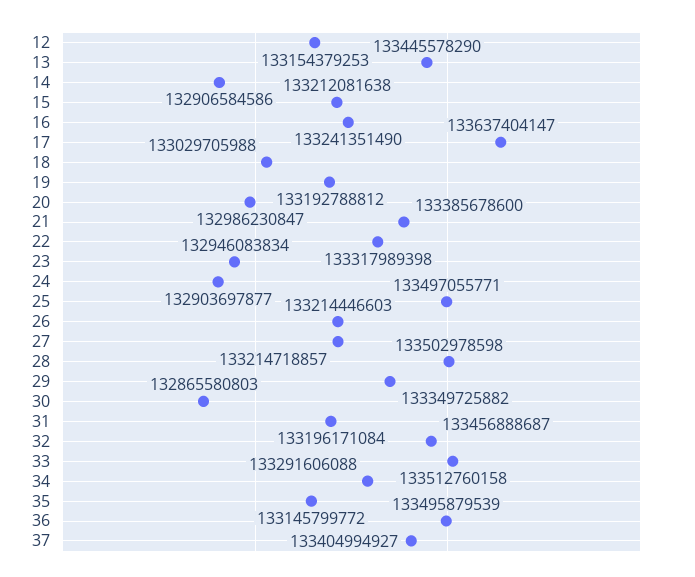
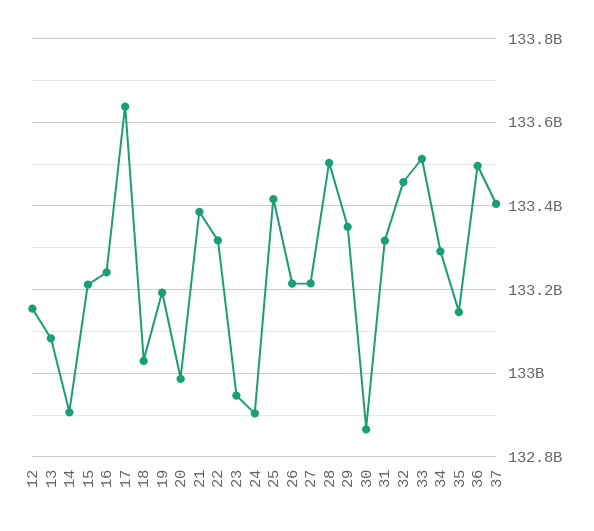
  {
    "12": 133154379253,
-   "13": 133445578290,
+   "13": 133080000000,
    "14": 132906584586,
    "15": 133212081638,
    "16": 133241351490,
    "17": 133637404147,
    "18": 133029705988,
    "19": 133192788812,
    "20": 132986230847,
    "21": 133385678600,
    "22": 133317989398,
    "23": 132946083834,
    "24": 132903697877,
-   "25": 133497055771,
+   "25": 133420000000,
    "26": 133214446603,
    "27": 133214718857,
    "28": 133502978598,
    "29": 133349725882,
    "30": 132865580803,
-   "31": 133196171084,
+   "31": 133320000000,
    "32": 133456888687,
    "33": 133512760158,
    "34": 133291606088,
    "35": 133145799772,
    "36": 133495879539,
    "37": 133404994927
  }

